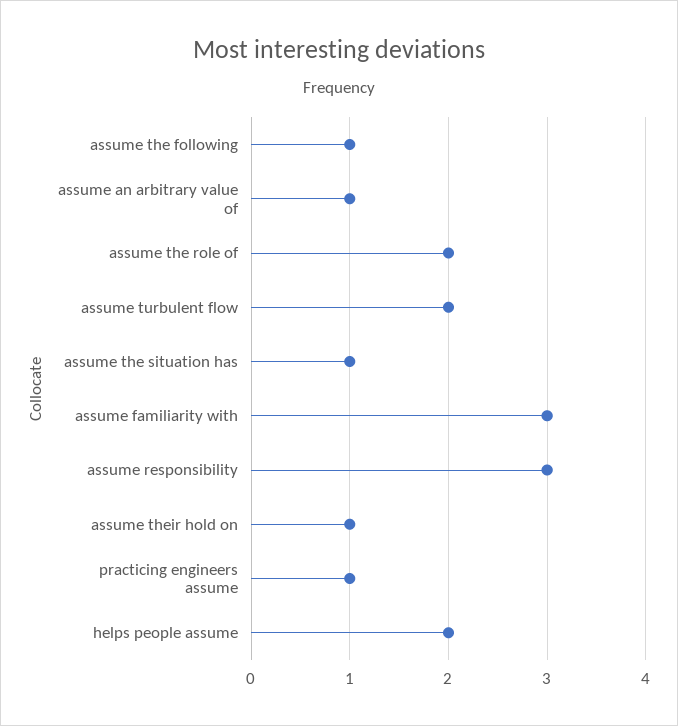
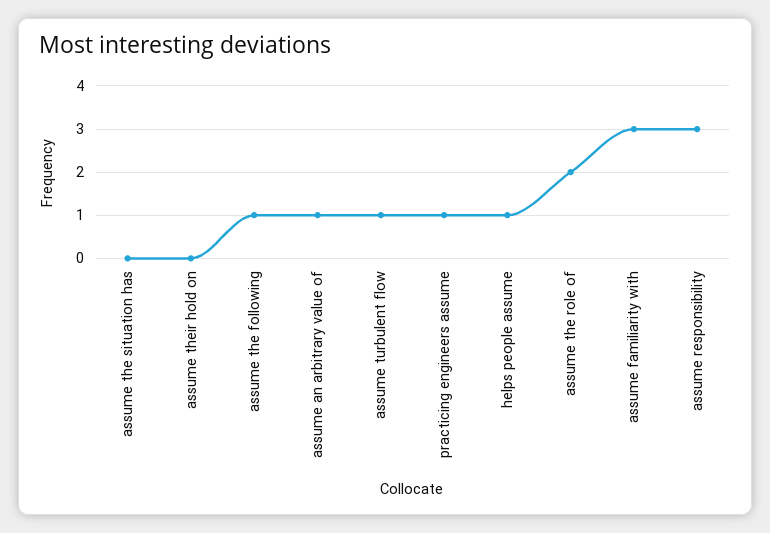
  {
    "assume the following": 1,
    "assume an arbitrary value of": 1,
    "assume the role of": 2,
-   "assume turbulent flow": 2,
+   "assume turbulent flow": 1,
-   "assume the situation has": 1,
+   "assume the situation has": 0,
    "assume familiarity with": 3,
    "assume responsibility": 3,
-   "assume their hold on": 1,
+   "assume their hold on": 0,
    "practicing engineers assume": 1,
-   "helps people assume": 2
+   "helps people assume": 1
  }

